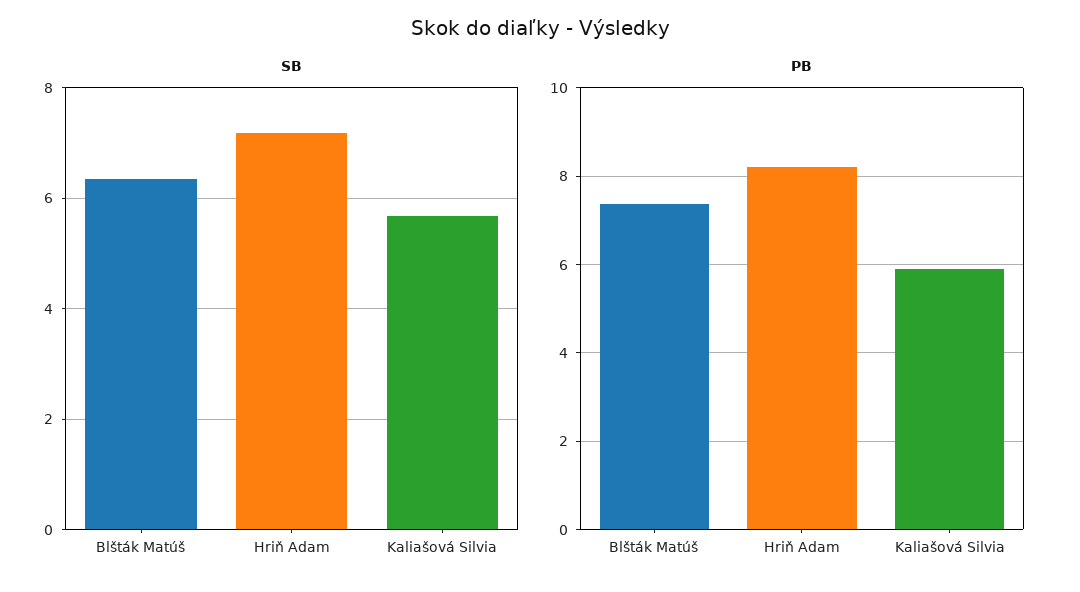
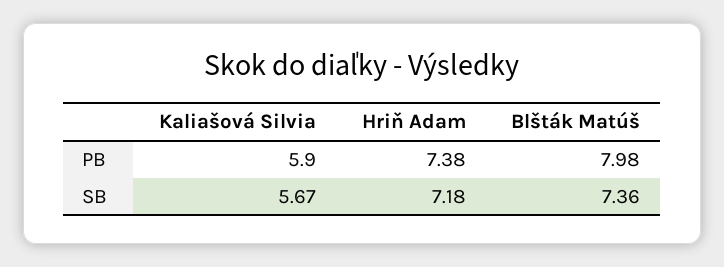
  {
    "SB": {
-     "Blšták Matúš": 6.4,
+     "Blšták Matúš": 7.36,
      "Hriň Adam": 7.18,
      "Kaliašová Silvia": 5.67
    },
    "PB": {
-     "Blšták Matúš": 7.4,
+     "Blšták Matúš": 7.98,
-     "Hriň Adam": 8.2,
+     "Hriň Adam": 7.38,
      "Kaliašová Silvia": 5.9
    }
  }

